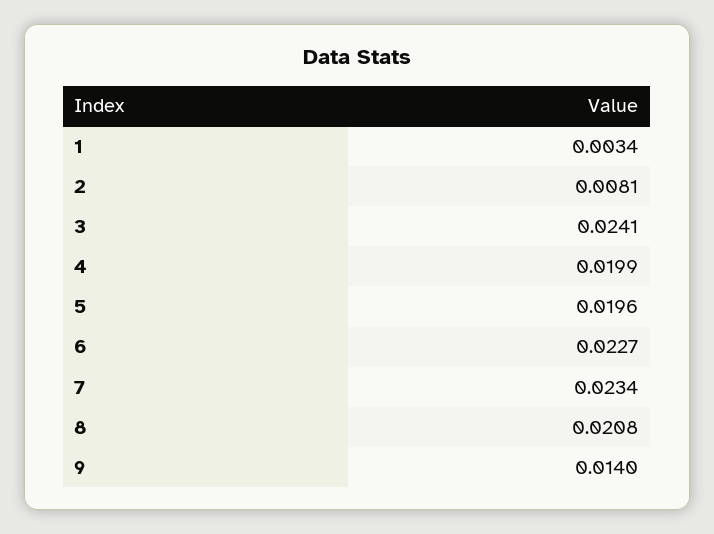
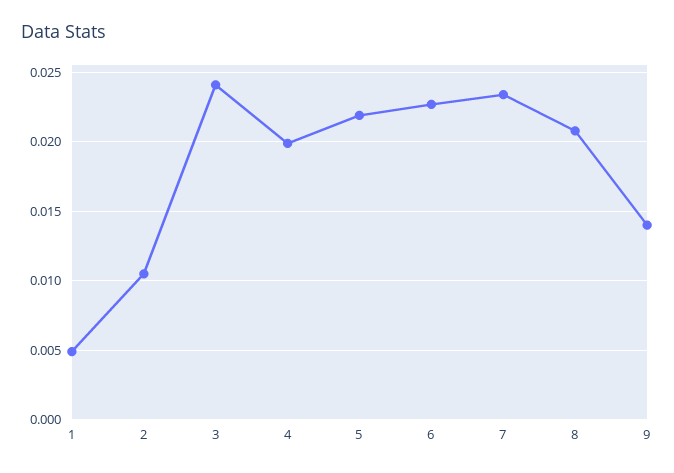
  {
-   "1": 0.0034,
+   "1": 0.005,
-   "2": 0.0081,
+   "2": 0.0105,
    "3": 0.0241,
    "4": 0.0199,
-   "5": 0.0196,
+   "5": 0.022,
    "6": 0.0227,
    "7": 0.0234,
    "8": 0.0208,
    "9": 0.014
  }

